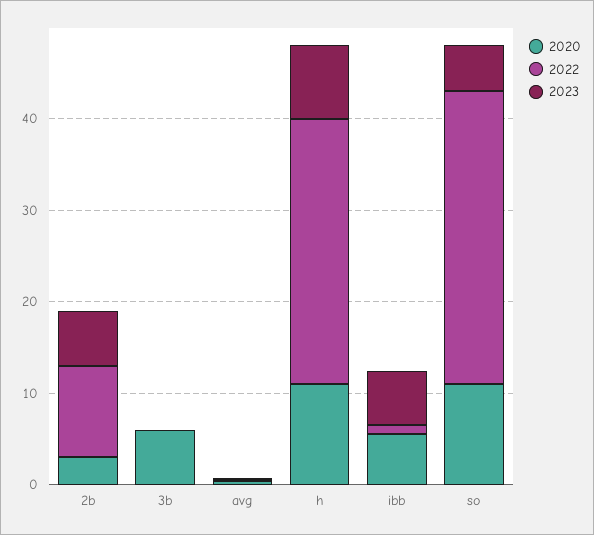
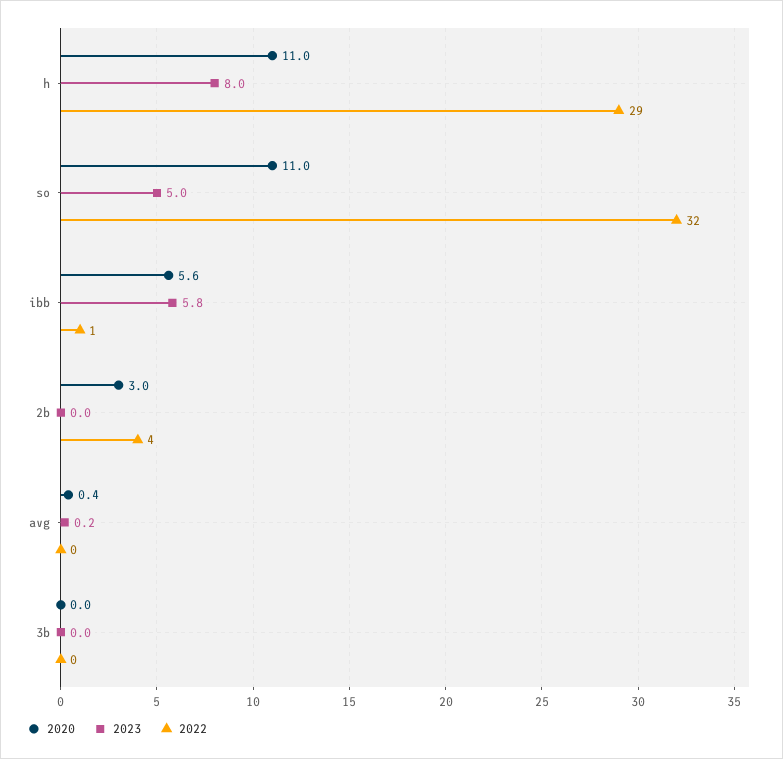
  {
    "2020": {
      "2b": 3,
-     "3b": 6,
+     "3b": 0,
      "avg": 0.4,
      "h": 11,
      "ibb": 5.6,
      "so": 11
    },
    "2022": {
-     "2b": 10,
+     "2b": 4,
      "3b": 0,
      "avg": 0,
      "h": 29,
      "ibb": 1,
      "so": 32
    },
    "2023": {
-     "2b": 6,
+     "2b": 0,
      "3b": 0,
      "avg": 0.2,
      "h": 8,
      "ibb": 5.8,
      "so": 5
    }
  }

